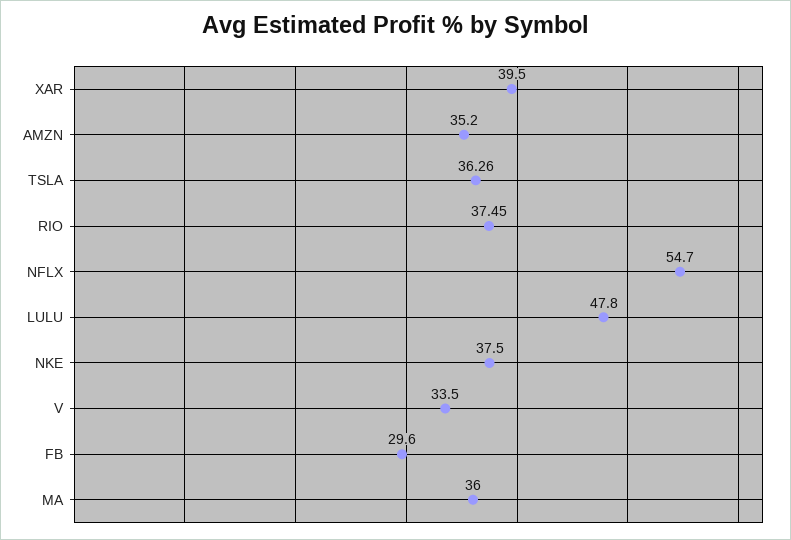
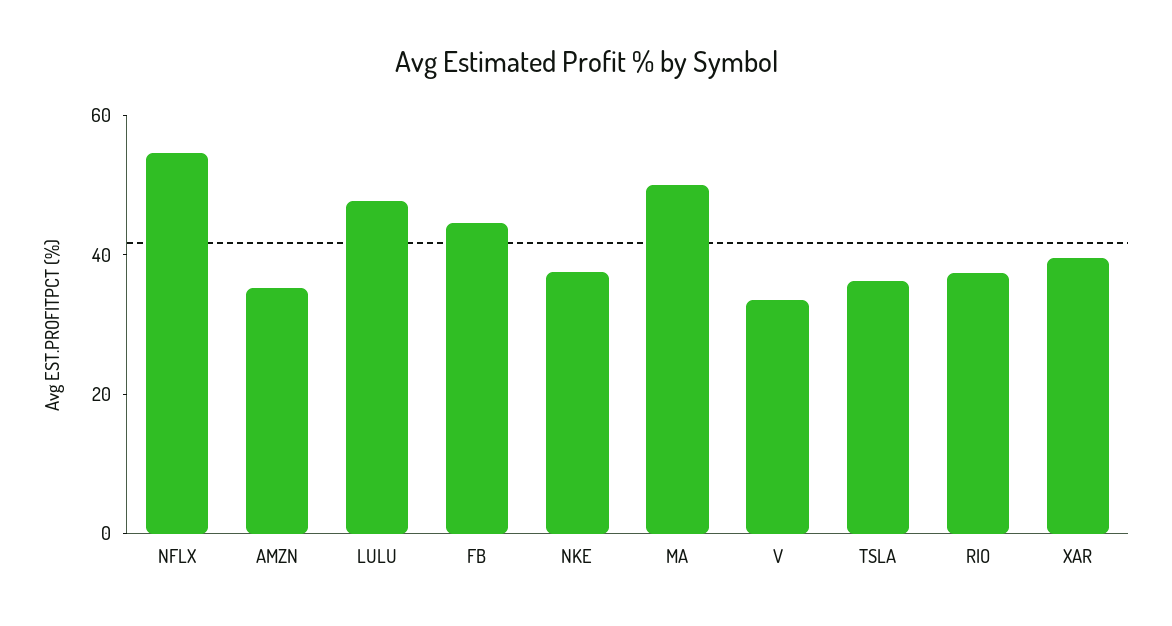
  {
    "XAR": 39.5,
    "AMZN": 35.2,
    "TSLA": 36.26,
    "RIO": 37.45,
    "NFLX": 54.7,
    "LULU": 47.8,
    "NKE": 37.5,
    "V": 33.5,
-   "FB": 29.6,
+   "FB": 45,
-   "MA": 36
+   "MA": 50
  }

